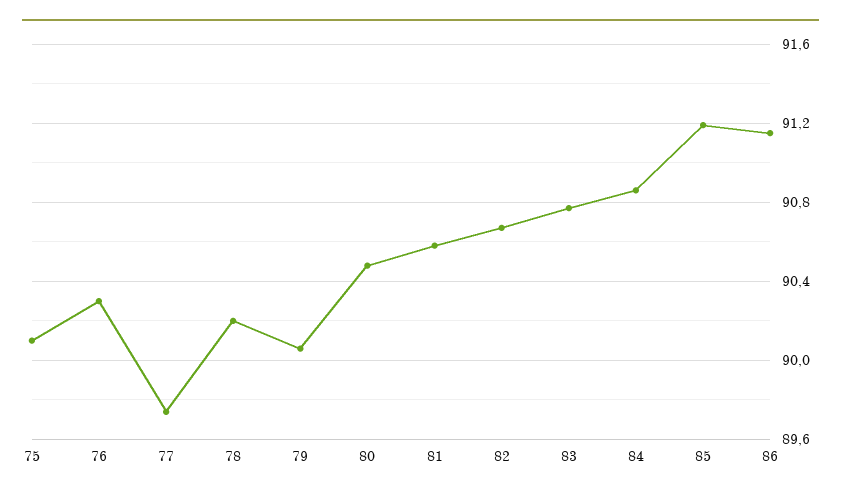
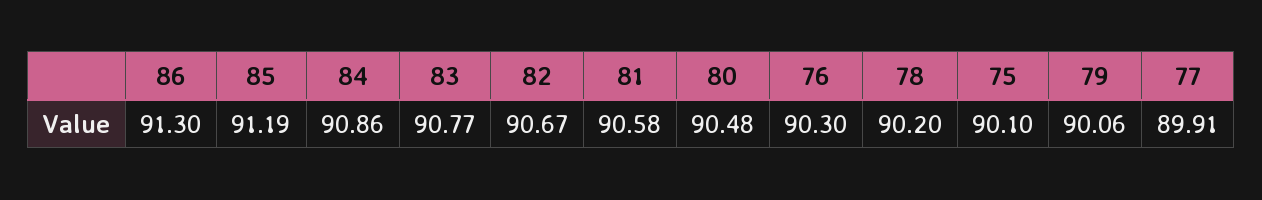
  {
    "75": 90.1,
    "76": 90.3,
-   "77": 89.75,
+   "77": 89.91,
    "78": 90.2,
    "79": 90.06,
    "80": 90.48,
    "81": 90.58,
    "82": 90.67,
    "83": 90.77,
    "84": 90.86,
    "85": 91.19,
-   "86": 91.15
+   "86": 91.3
  }

